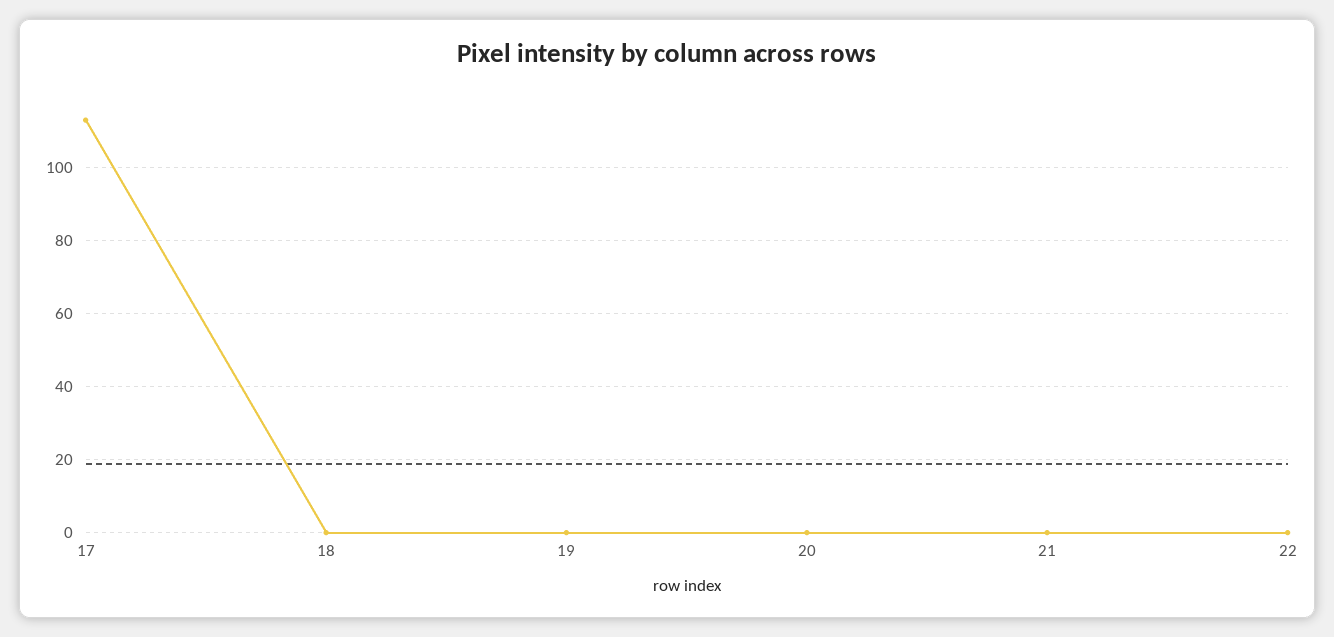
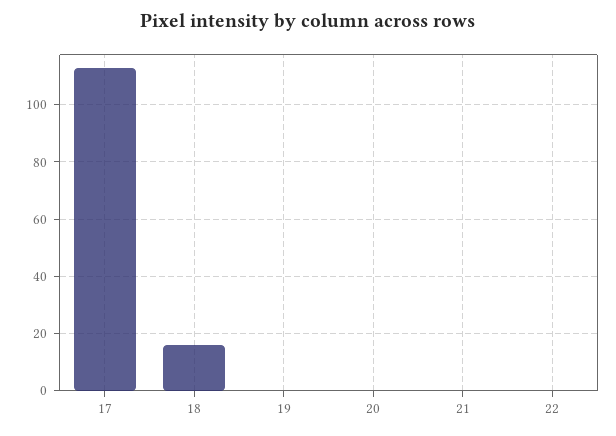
  {
    "17": 115,
-   "18": 0,
+   "18": 15,
    "19": 0,
    "20": 0,
    "21": 0,
    "22": 0
  }

